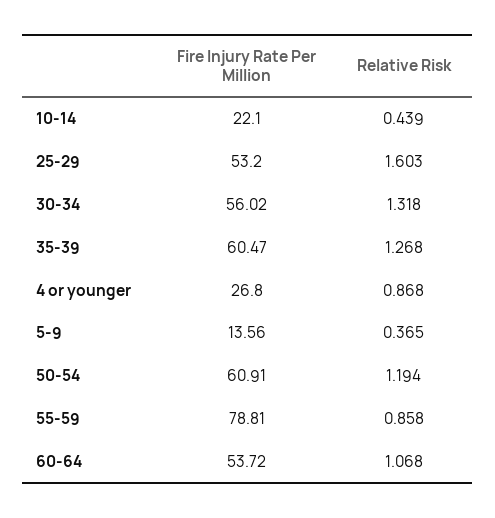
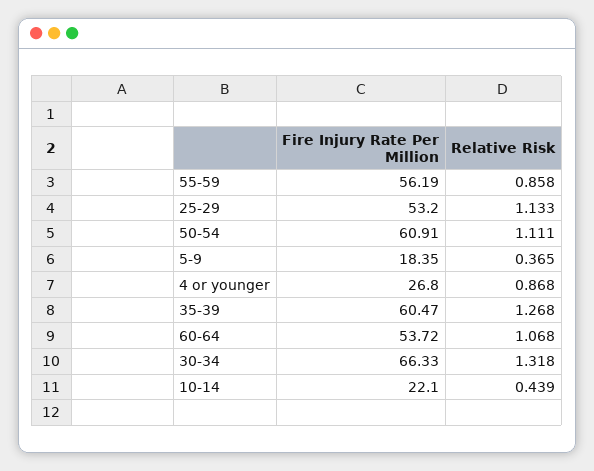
  {
    "Fire Injury Rate Per Million": {
      "10-14": 22.1,
      "25-29": 53.2,
-     "30-34": 56.02,
+     "30-34": 66.33,
      "35-39": 60.47,
      "4 or younger": 26.8,
-     "5-9": 13.56,
+     "5-9": 18.35,
      "50-54": 60.91,
-     "55-59": 78.81,
+     "55-59": 56.19,
      "60-64": 53.72
    },
    "Relative Risk": {
      "10-14": 0.439,
-     "25-29": 1.603,
+     "25-29": 1.133,
      "30-34": 1.318,
      "35-39": 1.268,
      "4 or younger": 0.868,
      "5-9": 0.365,
-     "50-54": 1.194,
+     "50-54": 1.111,
      "55-59": 0.858,
      "60-64": 1.068
    }
  }

